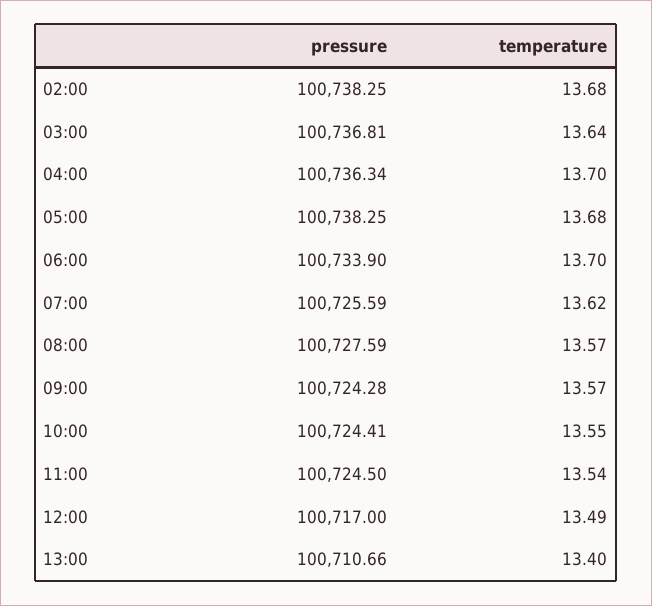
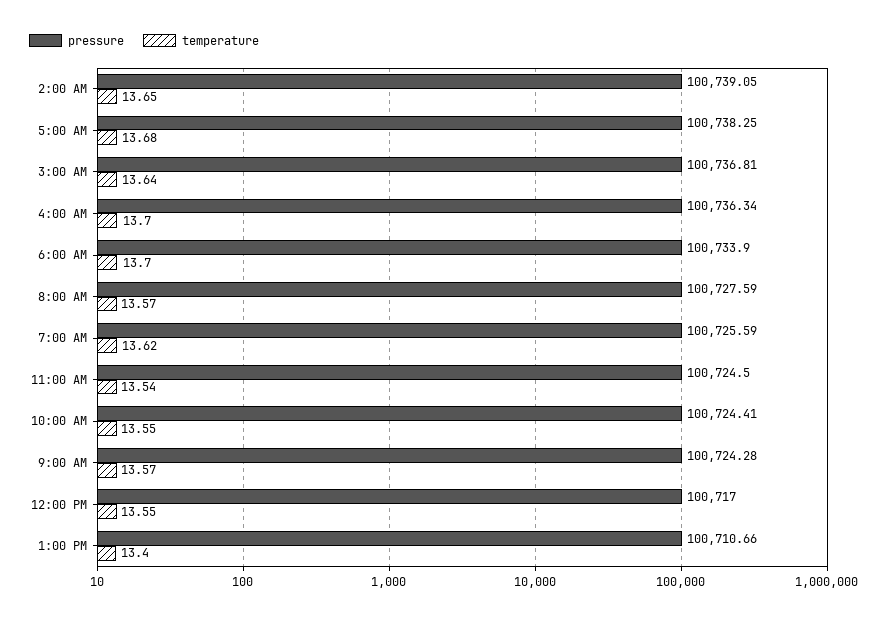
  {
    "pressure": {
-     "02:00": 100738.25,
+     "02:00": 100739.05,
      "03:00": 100736.81,
      "04:00": 100736.34,
      "05:00": 100738.25,
      "06:00": 100733.9,
      "07:00": 100725.59,
      "08:00": 100727.59,
      "09:00": 100724.28,
      "10:00": 100724.41,
      "11:00": 100724.5,
      "12:00": 100717,
      "13:00": 100710.66
    },
    "temperature": {
-     "02:00": 13.68,
+     "02:00": 13.65,
      "03:00": 13.64,
      "04:00": 13.7,
      "05:00": 13.68,
      "06:00": 13.7,
      "07:00": 13.62,
      "08:00": 13.57,
      "09:00": 13.57,
      "10:00": 13.55,
      "11:00": 13.54,
-     "12:00": 13.49,
+     "12:00": 13.55,
      "13:00": 13.4
    }
  }

